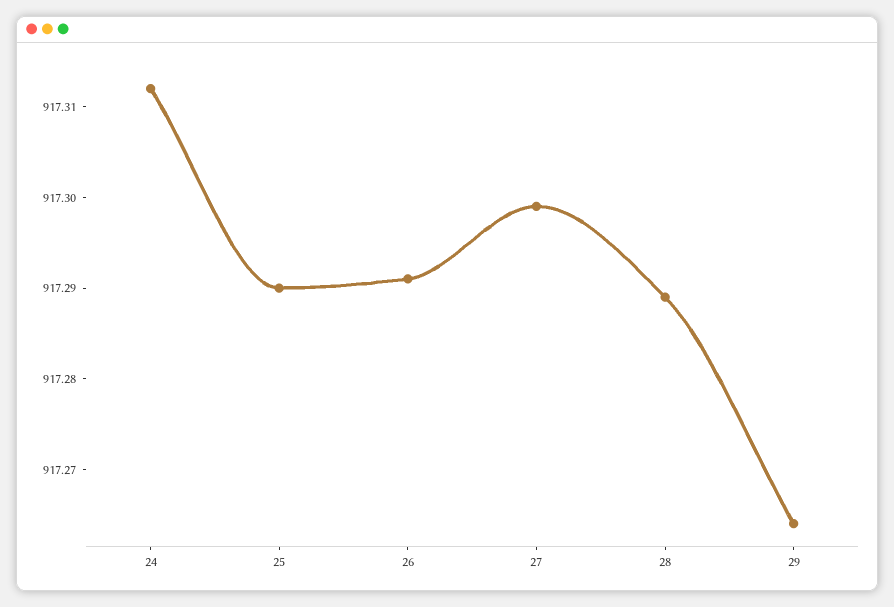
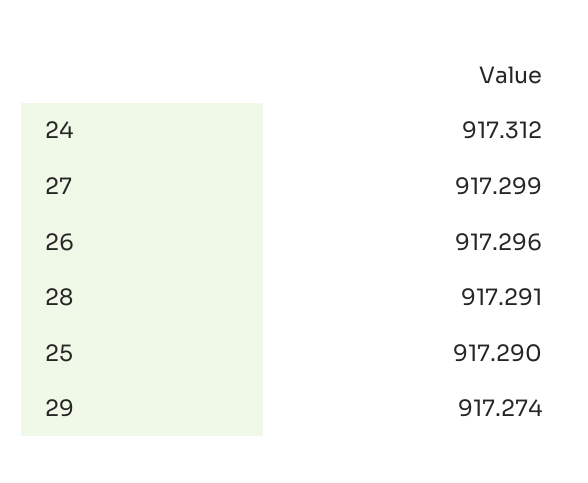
  {
    "24": 917.312,
    "25": 917.29,
-   "26": 917.291,
+   "26": 917.296,
    "27": 917.299,
-   "28": 917.289,
+   "28": 917.291,
-   "29": 917.264
+   "29": 917.274
  }

